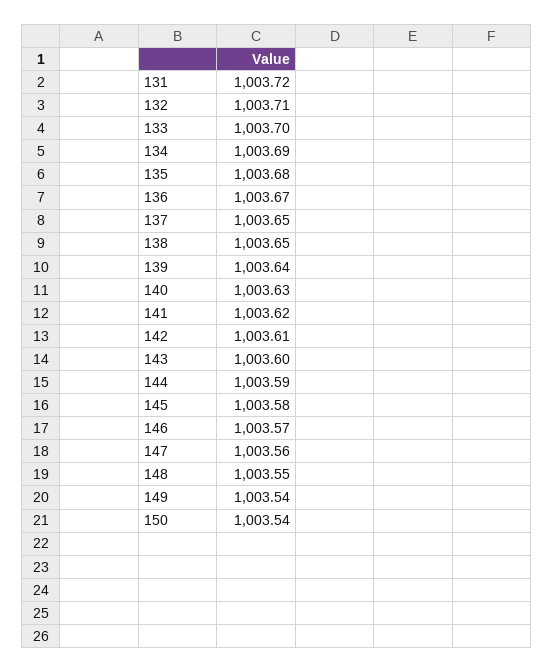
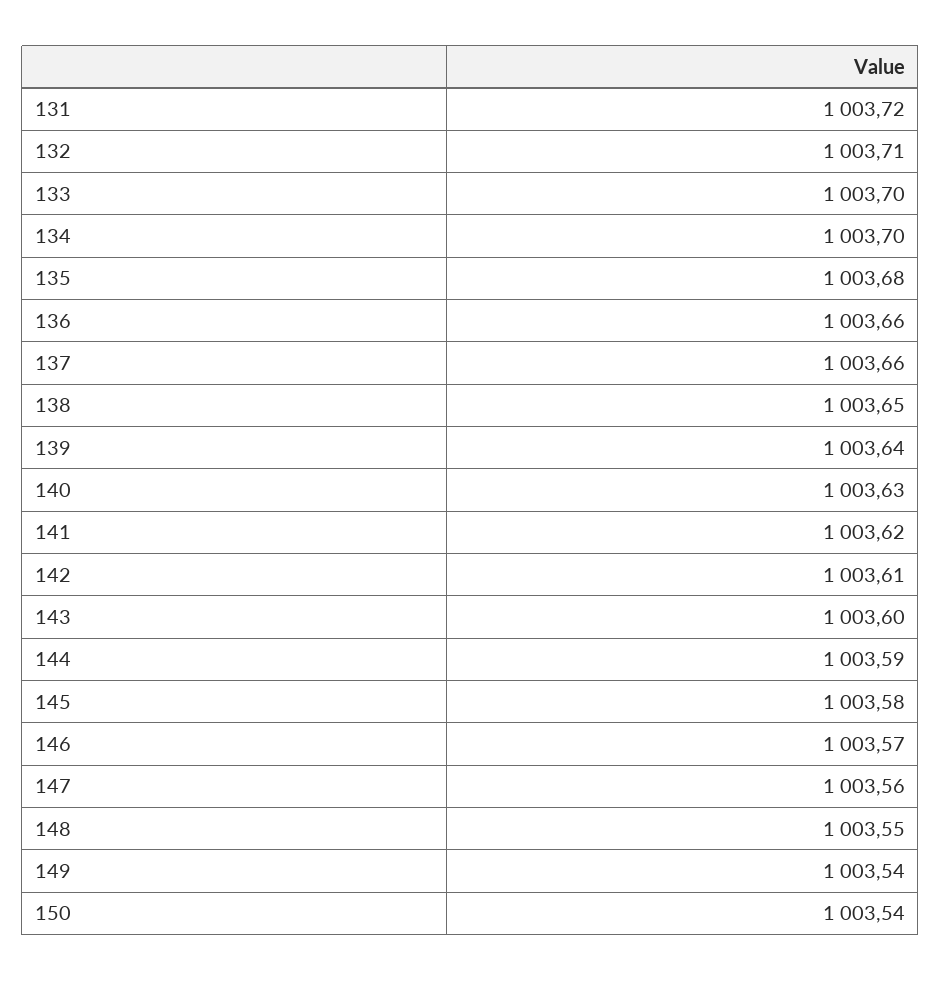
  {
    "131": 1003.72,
    "132": 1003.71,
    "133": 1003.7,
-   "134": 1003.69,
+   "134": 1003.7,
    "135": 1003.68,
-   "136": 1003.67,
+   "136": 1003.66,
-   "137": 1003.65,
+   "137": 1003.66,
    "138": 1003.65,
    "139": 1003.64,
    "140": 1003.63,
    "141": 1003.62,
    "142": 1003.61,
    "143": 1003.6,
    "144": 1003.59,
    "145": 1003.58,
    "146": 1003.57,
    "147": 1003.56,
    "148": 1003.55,
    "149": 1003.54,
    "150": 1003.54
  }

